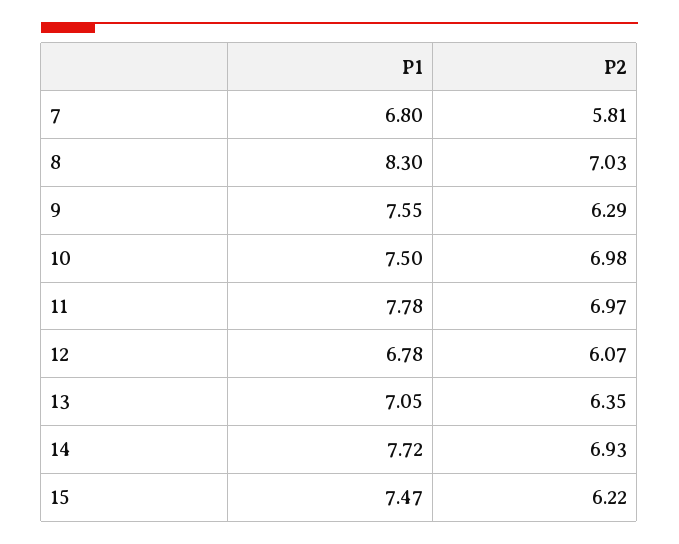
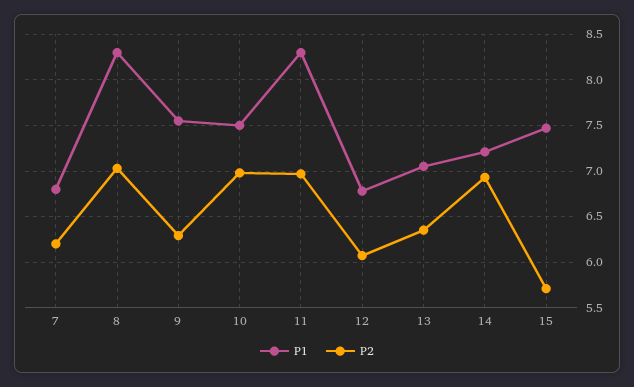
  {
    "P1": {
      "7": 6.8,
      "8": 8.3,
      "9": 7.55,
      "10": 7.5,
-     "11": 7.78,
+     "11": 8.3,
      "12": 6.78,
      "13": 7.05,
-     "14": 7.72,
+     "14": 7.2,
      "15": 7.47
    },
    "P2": {
-     "7": 5.81,
+     "7": 6.2,
      "8": 7.03,
      "9": 6.29,
      "10": 6.98,
      "11": 6.97,
      "12": 6.07,
      "13": 6.35,
      "14": 6.93,
-     "15": 6.22
+     "15": 5.7
    }
  }

